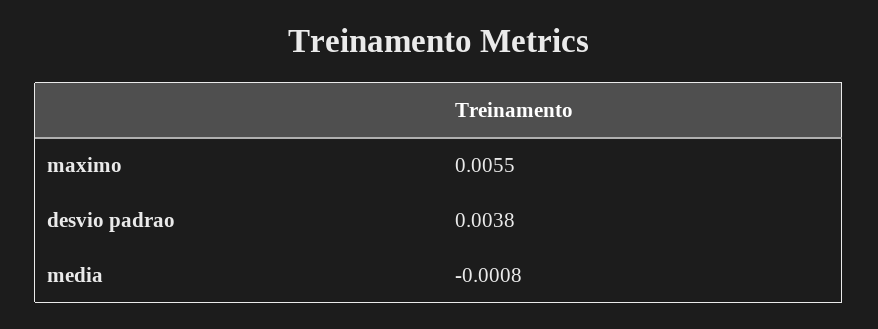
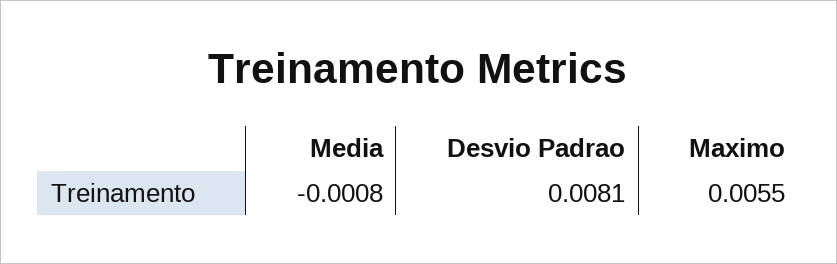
  {
    "maximo": 0.0055,
-   "desvio padrao": 0.0038,
+   "desvio padrao": 0.0081,
    "media": -0.0008
  }

